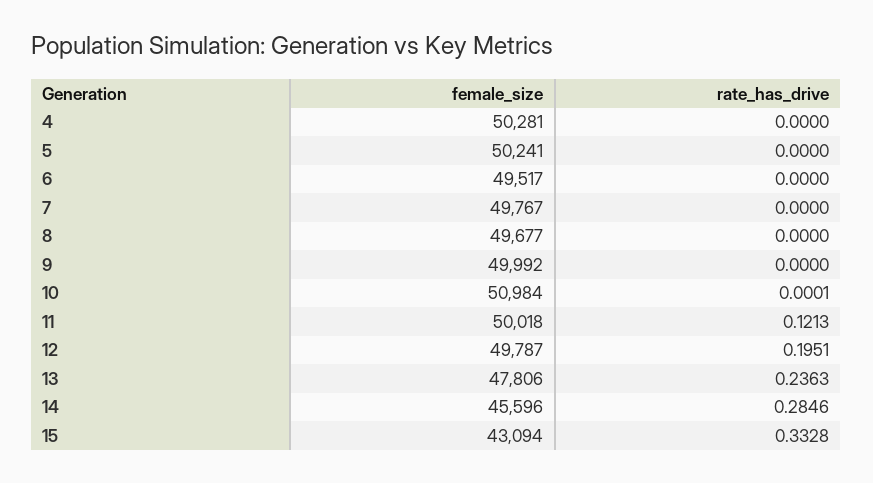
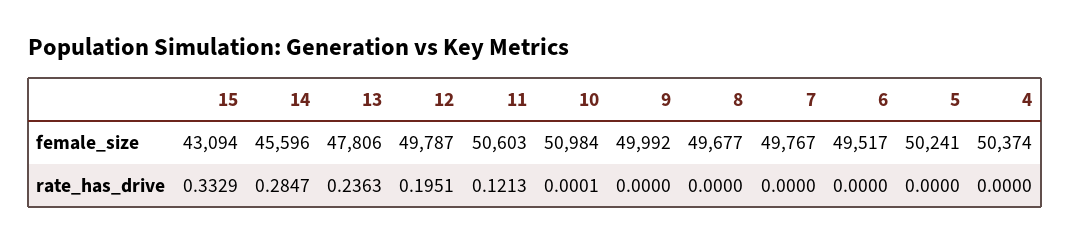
  {
    "female_size": {
-     "4": 50281,
+     "4": 50374,
      "5": 50241,
      "6": 49517,
      "7": 49767,
      "8": 49677,
      "9": 49992,
      "10": 50984,
-     "11": 50018,
+     "11": 50603,
      "12": 49787,
      "13": 47806,
      "14": 45596,
      "15": 43094
    },
    "rate_has_drive": {
      "4": 0,
      "5": 0,
      "6": 0,
      "7": 0,
      "8": 0,
      "9": 0,
      "10": 0.0001,
      "11": 0.1213,
      "12": 0.1951,
      "13": 0.2363,
-     "14": 0.2846,
+     "14": 0.2847,
-     "15": 0.3328
+     "15": 0.3329
    }
  }

